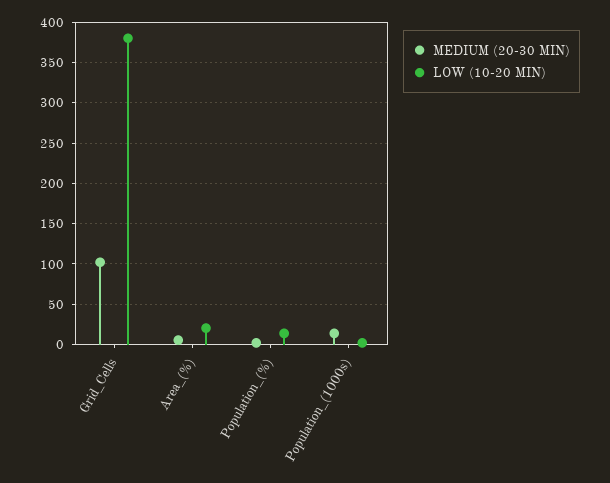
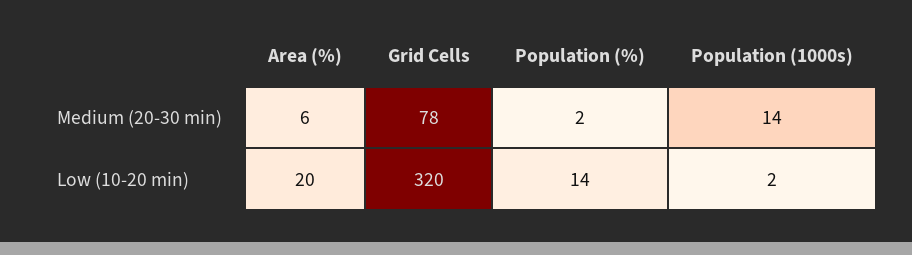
  {
    "MEDIUM (20-30 MIN)": {
-     "Grid_Cells": 100,
+     "Grid_Cells": 78,
      "Area_(%)": 6,
      "Population_(%)": 2,
      "Population_(1000s)": 14
    },
    "LOW (10-20 MIN)": {
-     "Grid_Cells": 380,
+     "Grid_Cells": 320,
      "Area_(%)": 20,
      "Population_(%)": 14,
      "Population_(1000s)": 2
    }
  }

